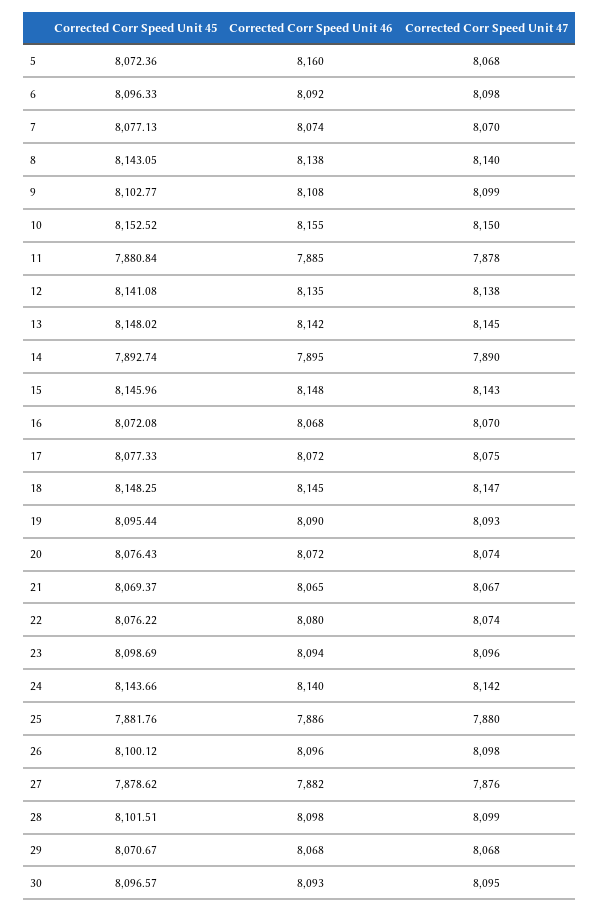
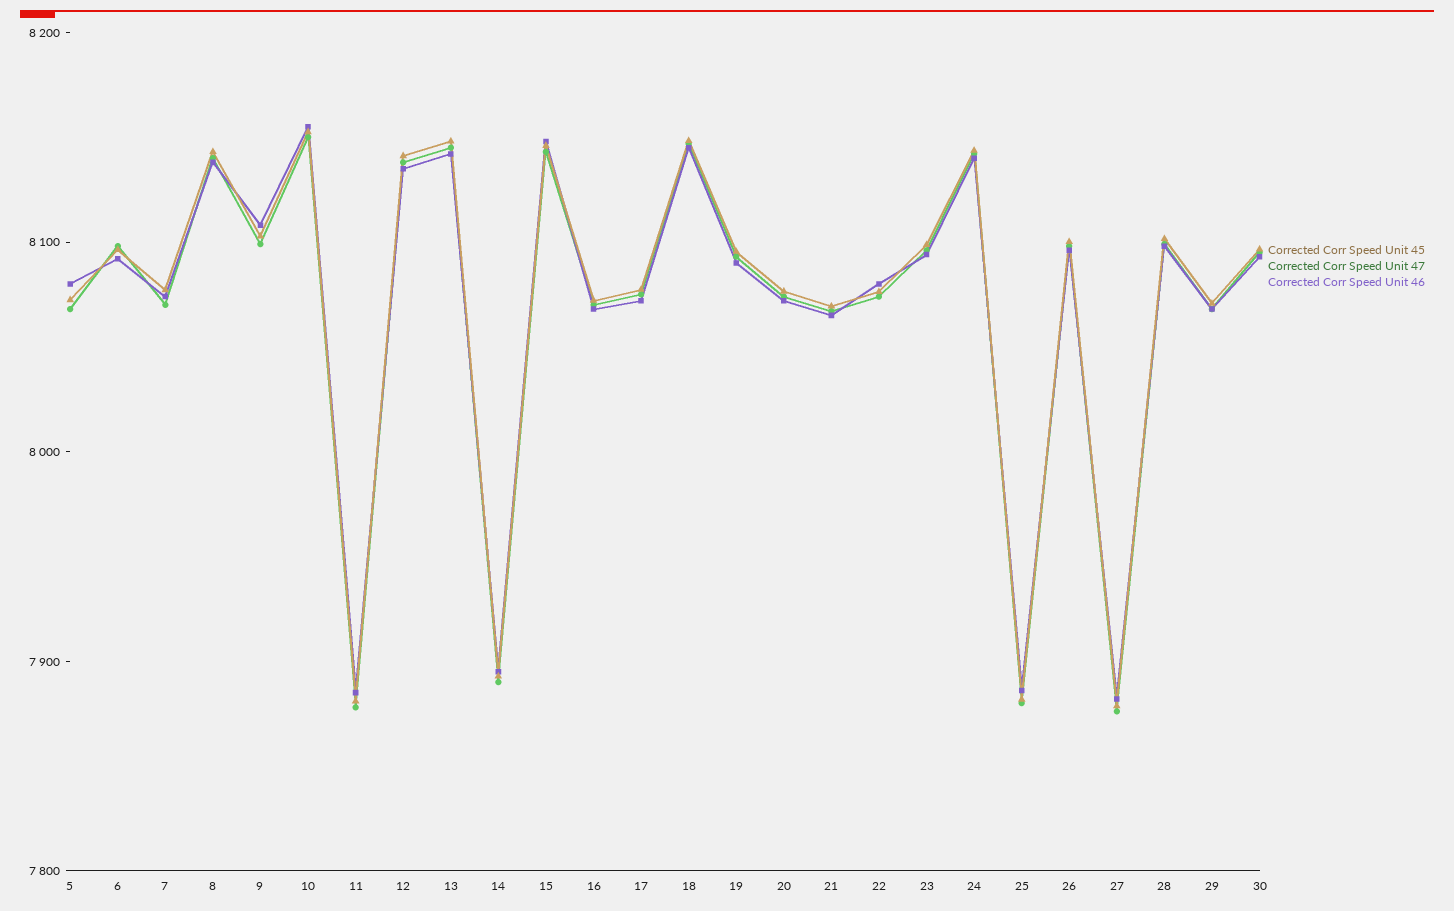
  {
    "Corrected Corr Speed Unit 45": {
      "5": 8072.36,
      "6": 8096.33,
      "7": 8077.13,
      "8": 8143.05,
      "9": 8102.77,
      "10": 8152.52,
      "11": 7880.84,
      "12": 8141.08,
      "13": 8148.02,
      "14": 7892.74,
      "15": 8145.96,
      "16": 8072.08,
      "17": 8077.33,
      "18": 8148.25,
      "19": 8095.44,
      "20": 8076.43,
      "21": 8069.37,
      "22": 8076.22,
      "23": 8098.69,
      "24": 8143.66,
      "25": 7881.76,
      "26": 8100.12,
      "27": 7878.62,
      "28": 8101.51,
      "29": 8070.67,
      "30": 8096.57
    },
    "Corrected Corr Speed Unit 46": {
-     "5": 8160,
+     "5": 8080,
      "6": 8092,
      "7": 8074,
      "8": 8138,
      "9": 8108,
      "10": 8155,
      "11": 7885,
      "12": 8135,
      "13": 8142,
      "14": 7895,
      "15": 8148,
      "16": 8068,
      "17": 8072,
      "18": 8145,
      "19": 8090,
      "20": 8072,
      "21": 8065,
      "22": 8080,
      "23": 8094,
      "24": 8140,
      "25": 7886,
      "26": 8096,
      "27": 7882,
      "28": 8098,
      "29": 8068,
      "30": 8093
    },
    "Corrected Corr Speed Unit 47": {
      "5": 8068,
      "6": 8098,
      "7": 8070,
      "8": 8140,
      "9": 8099,
      "10": 8150,
      "11": 7878,
      "12": 8138,
      "13": 8145,
      "14": 7890,
      "15": 8143,
      "16": 8070,
      "17": 8075,
      "18": 8147,
      "19": 8093,
      "20": 8074,
      "21": 8067,
      "22": 8074,
      "23": 8096,
      "24": 8142,
      "25": 7880,
      "26": 8098,
      "27": 7876,
      "28": 8099,
      "29": 8068,
      "30": 8095
    }
  }

